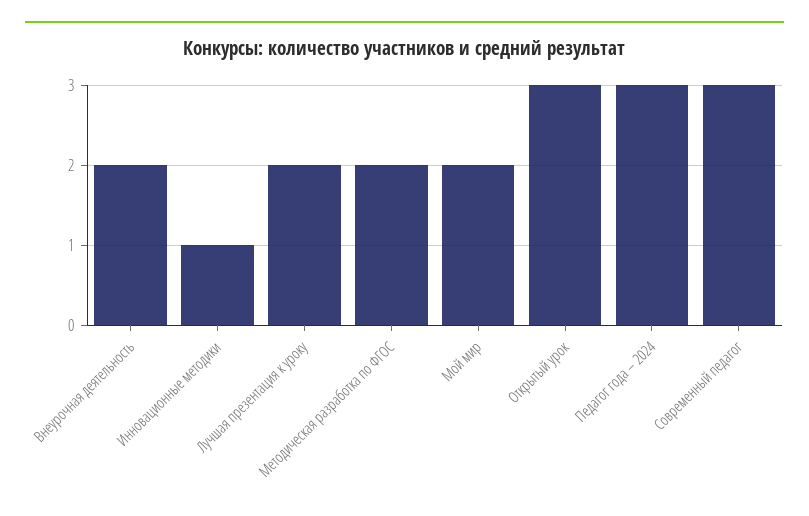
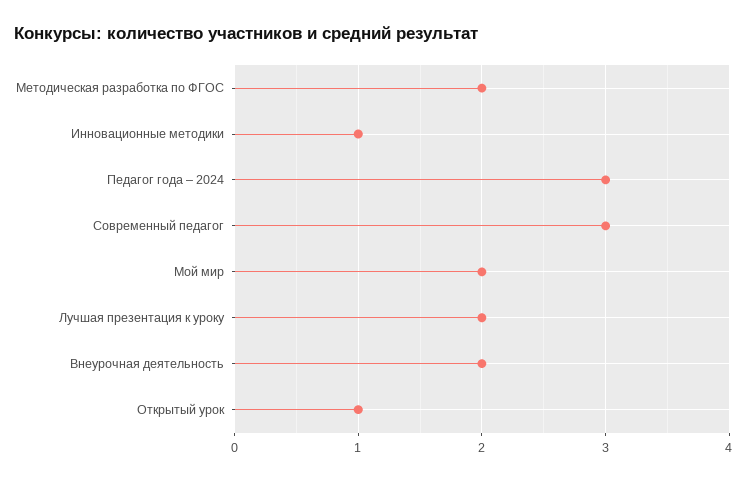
  {
    "Внеурочная деятельность": 2,
    "Инновационные методики": 1,
    "Лучшая презентация к уроку": 2,
    "Методическая разработка по ФГОС": 2,
    "Мой мир": 2,
-   "Открытый урок": 3,
+   "Открытый урок": 1,
    "Педагог года – 2024": 3,
    "Современный педагог": 3
  }

